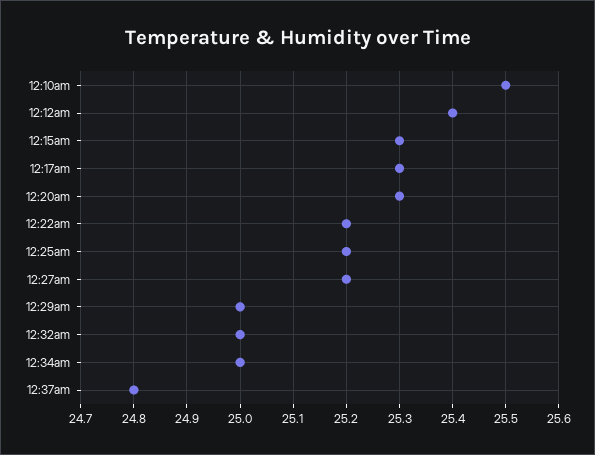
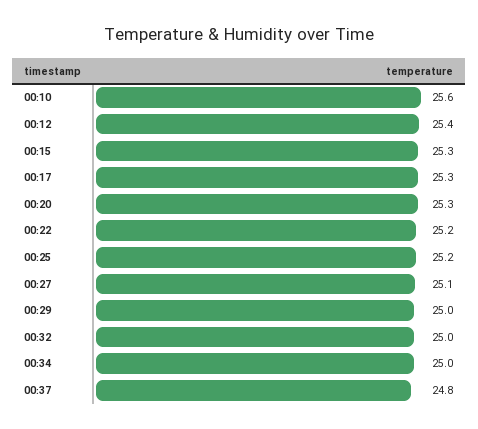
  {
-   "12:10am": 25.5,
+   "12:10am": 25.6,
    "12:12am": 25.4,
    "12:15am": 25.3,
    "12:17am": 25.3,
    "12:20am": 25.3,
    "12:22am": 25.2,
    "12:25am": 25.2,
-   "12:27am": 25.2,
+   "12:27am": 25.1,
    "12:29am": 25,
    "12:32am": 25,
    "12:34am": 25,
    "12:37am": 24.8
  }

